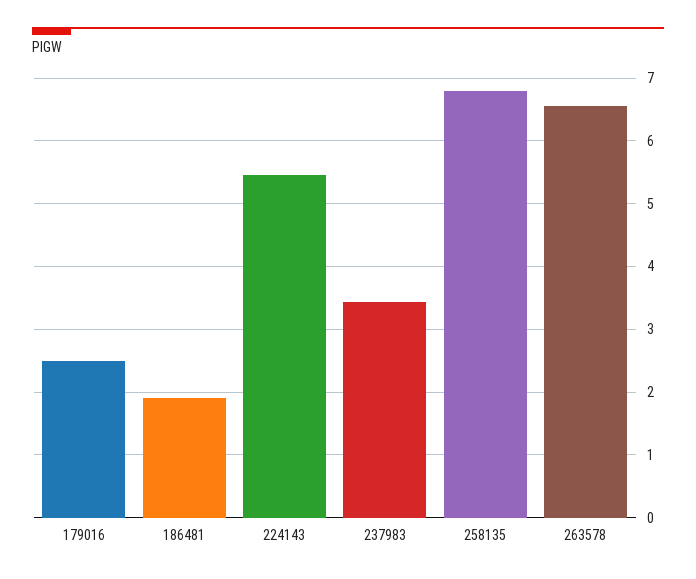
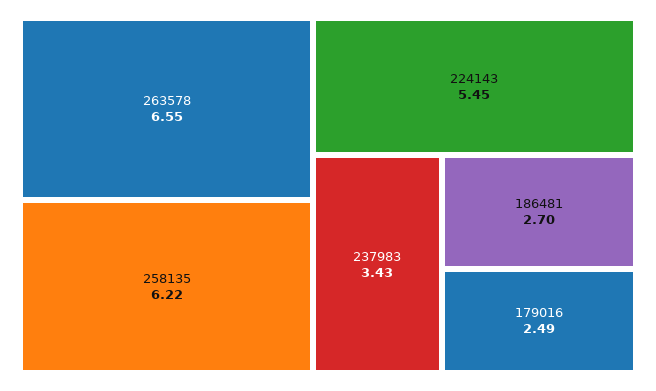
  {
    "179016": 2.49,
-   "186481": 1.9,
+   "186481": 2.7,
    "224143": 5.45,
    "237983": 3.43,
-   "258135": 6.8,
+   "258135": 6.22,
    "263578": 6.55
  }

